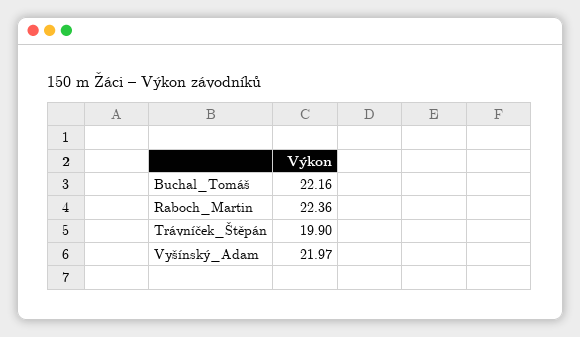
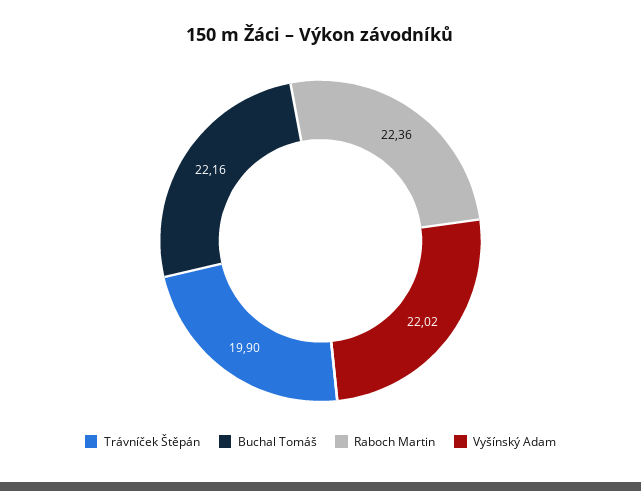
  {
    "Buchal_Tomáš": 22.16,
    "Raboch_Martin": 22.36,
    "Trávníček_Štěpán": 19.9,
-   "Vyšínský_Adam": 21.97
+   "Vyšínský_Adam": 22.02
  }

